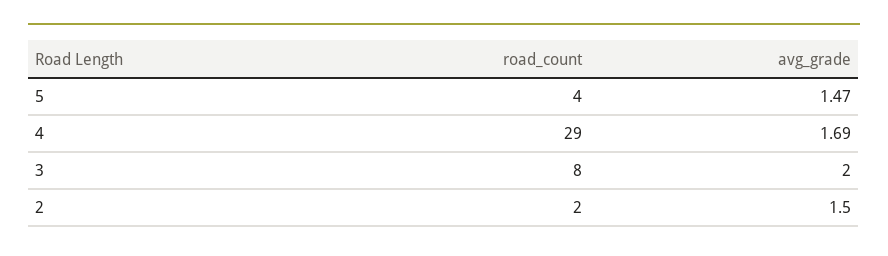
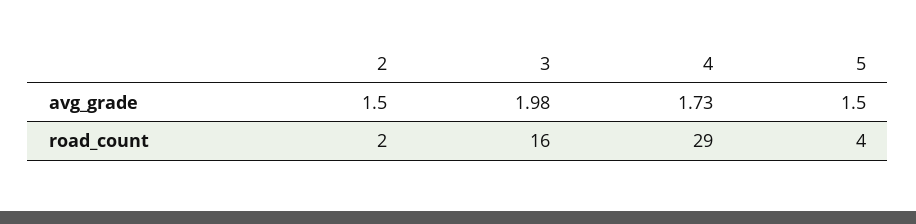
  {
    "road_count": {
      "5": 4,
      "4": 29,
-     "3": 8,
+     "3": 16,
      "2": 2
    },
    "avg_grade": {
-     "5": 1.47,
+     "5": 1.5,
-     "4": 1.69,
+     "4": 1.73,
-     "3": 2,
+     "3": 1.98,
      "2": 1.5
    }
  }

